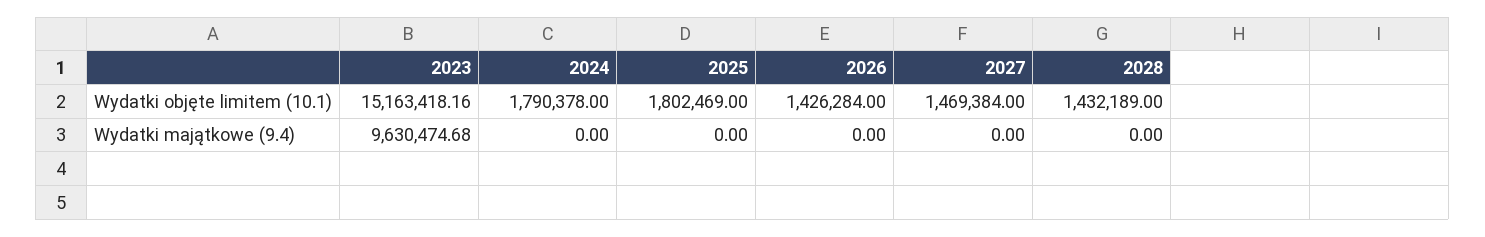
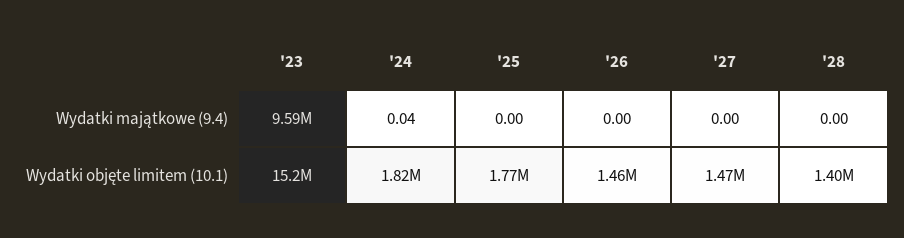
  {
    "2023": {
      "Wydatki objęte limitem (10.1)": 15163418.16,
-     "Wydatki majątkowe (9.4)": 9630474.68
+     "Wydatki majątkowe (9.4)": 9590000
    },
    "2024": {
-     "Wydatki objęte limitem (10.1)": 1790378,
+     "Wydatki objęte limitem (10.1)": 1820000,
-     "Wydatki majątkowe (9.4)": 0
+     "Wydatki majątkowe (9.4)": 0.04
    },
    "2025": {
-     "Wydatki objęte limitem (10.1)": 1802469,
+     "Wydatki objęte limitem (10.1)": 1770000,
      "Wydatki majątkowe (9.4)": 0
    },
    "2026": {
-     "Wydatki objęte limitem (10.1)": 1426284,
+     "Wydatki objęte limitem (10.1)": 1460000,
      "Wydatki majątkowe (9.4)": 0
    },
    "2027": {
      "Wydatki objęte limitem (10.1)": 1469384,
      "Wydatki majątkowe (9.4)": 0
    },
    "2028": {
-     "Wydatki objęte limitem (10.1)": 1432189,
+     "Wydatki objęte limitem (10.1)": 1400000,
      "Wydatki majątkowe (9.4)": 0
    }
  }

